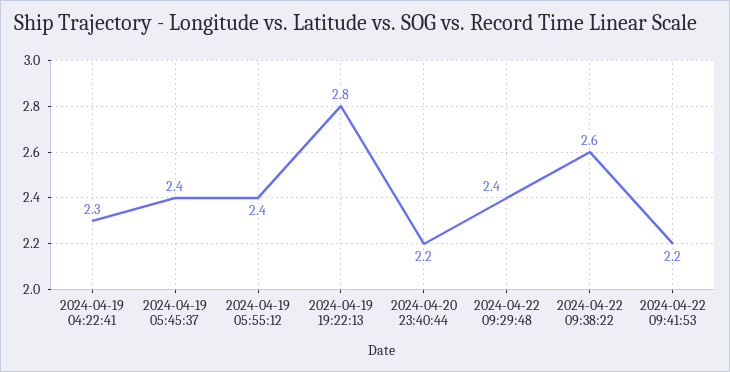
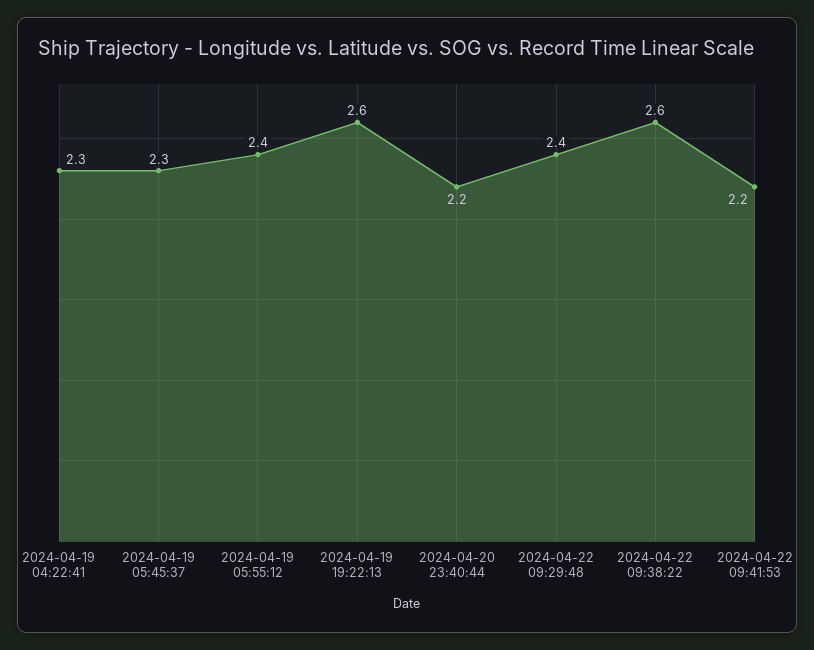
  {
    "2024-04-19 04:22:41": 2.3,
-   "2024-04-19 05:45:37": 2.4,
+   "2024-04-19 05:45:37": 2.3,
    "2024-04-19 05:55:12": 2.4,
-   "2024-04-19 19:22:13": 2.8,
+   "2024-04-19 19:22:13": 2.6,
    "2024-04-20 23:40:44": 2.2,
    "2024-04-22 09:29:48": 2.4,
    "2024-04-22 09:38:22": 2.6,
    "2024-04-22 09:41:53": 2.2
  }

